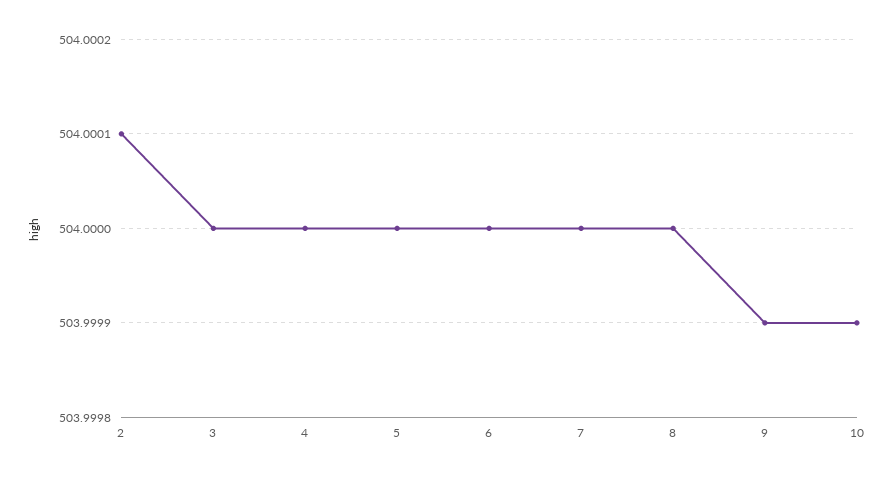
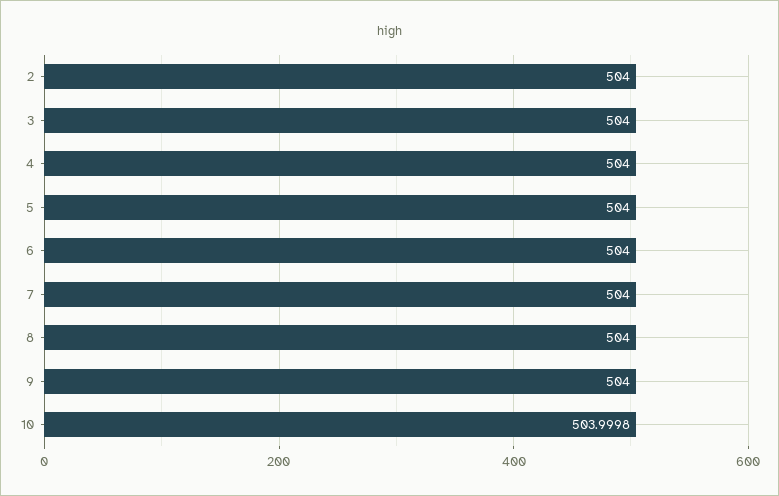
  {
-   "2": 504.0001,
+   "2": 504,
    "3": 504,
    "4": 504,
    "5": 504,
    "6": 504,
    "7": 504,
    "8": 504,
-   "9": 503.9999,
+   "9": 504,
-   "10": 503.9999
+   "10": 503.9998
  }

